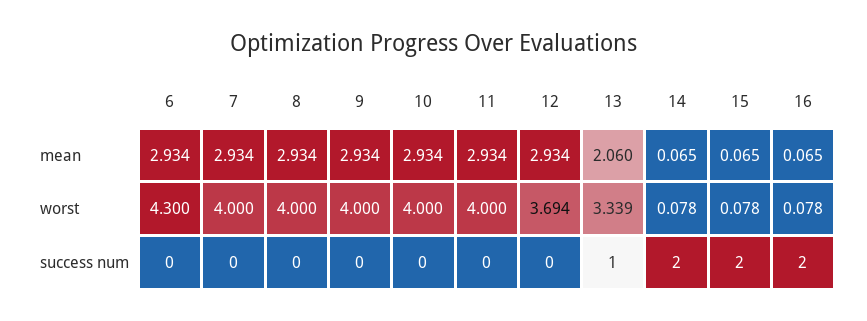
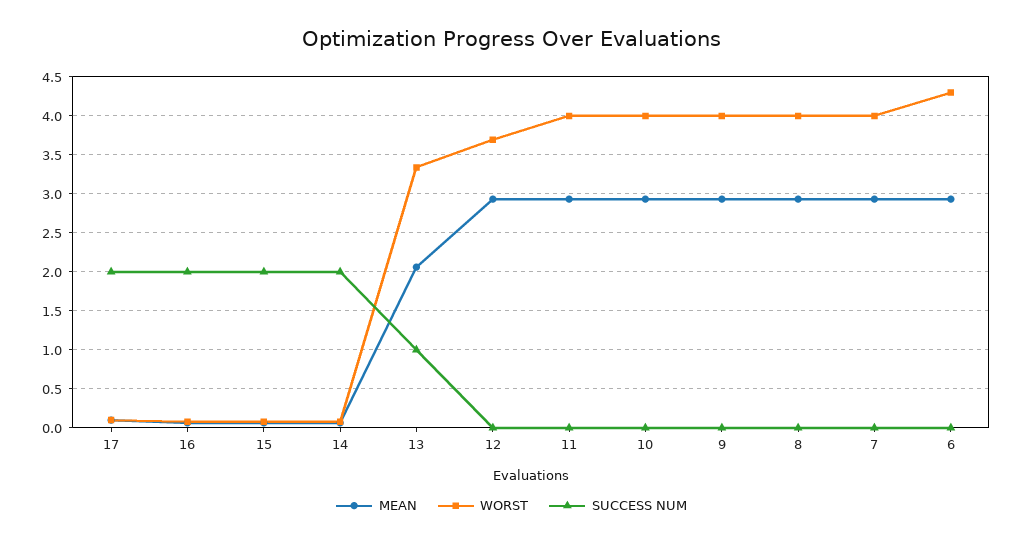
  {
    "mean": {
      "6": 2.934,
      "7": 2.934,
      "8": 2.934,
      "9": 2.934,
      "10": 2.934,
      "11": 2.934,
      "12": 2.934,
      "13": 2.06,
      "14": 0.065,
      "15": 0.065,
-     "16": 0.065
+     "16": 0.065,
+     "17": 0.1
    },
    "worst": {
      "6": 4.3,
      "7": 4,
      "8": 4,
      "9": 4,
      "10": 4,
      "11": 4,
      "12": 3.694,
      "13": 3.339,
      "14": 0.078,
      "15": 0.078,
-     "16": 0.078
+     "16": 0.078,
+     "17": 0.1
    },
    "success num": {
      "6": 0,
      "7": 0,
      "8": 0,
      "9": 0,
      "10": 0,
      "11": 0,
      "12": 0,
      "13": 1,
      "14": 2,
      "15": 2,
-     "16": 2
+     "16": 2,
+     "17": 2
    }
  }

